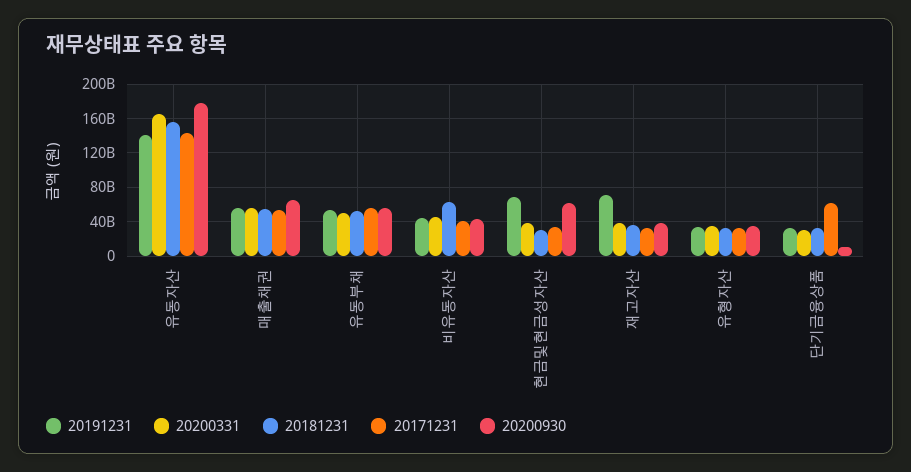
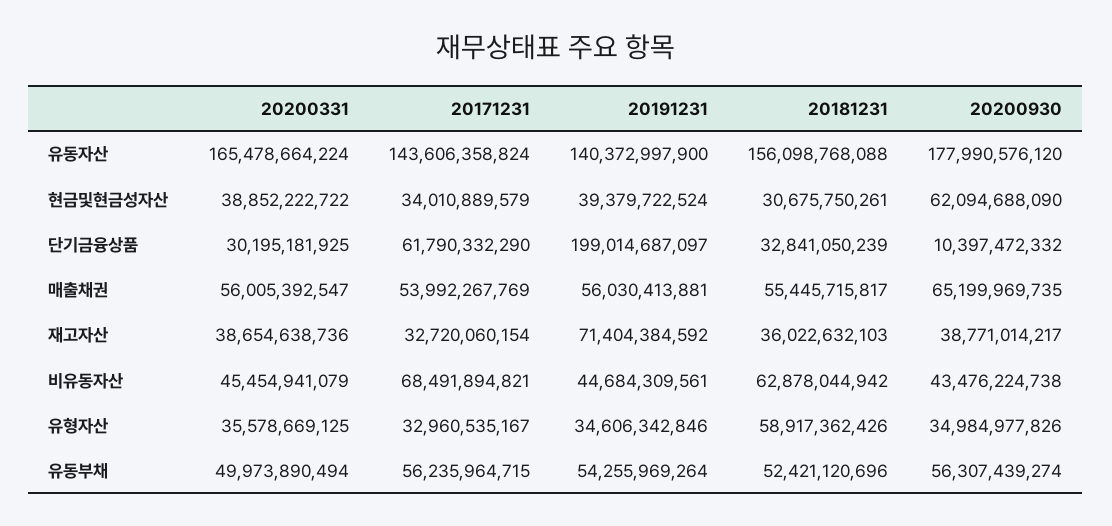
  {
    "20191231": {
      "유동자산": 140372997900,
      "매출채권": 56030413881,
      "유동부채": 54255969264,
      "비유동자산": 44684309561,
-     "현금및현금성자산": 70000000000,
+     "현금및현금성자산": 39379722524,
      "재고자산": 71404384592,
      "유형자산": 34606342846,
-     "단기금융상품": 30000000000
+     "단기금융상품": 199014687097
    },
    "20200331": {
      "유동자산": 165478664224,
      "매출채권": 56005392547,
      "유동부채": 49973890494,
      "비유동자산": 45454941079,
      "현금및현금성자산": 38852222722,
      "재고자산": 38654638736,
      "유형자산": 35578669125,
      "단기금융상품": 30195181925
    },
    "20181231": {
      "유동자산": 156098768088,
      "매출채권": 55445715817,
      "유동부채": 52421120696,
      "비유동자산": 62878044942,
      "현금및현금성자산": 30675750261,
      "재고자산": 36022632103,
-     "유형자산": 30000000000,
+     "유형자산": 58917362426,
      "단기금융상품": 32841050239
    },
    "20171231": {
      "유동자산": 143606358824,
      "매출채권": 53992267769,
      "유동부채": 56235964715,
-     "비유동자산": 40000000000,
+     "비유동자산": 68491894821,
      "현금및현금성자산": 34010889579,
      "재고자산": 32720060154,
      "유형자산": 32960535167,
      "단기금융상품": 61790332290
    },
    "20200930": {
      "유동자산": 177990576120,
      "매출채권": 65199969735,
      "유동부채": 56307439274,
      "비유동자산": 43476224738,
      "현금및현금성자산": 62094688090,
      "재고자산": 38771014217,
      "유형자산": 34984977826,
      "단기금융상품": 10397472332
    }
  }

